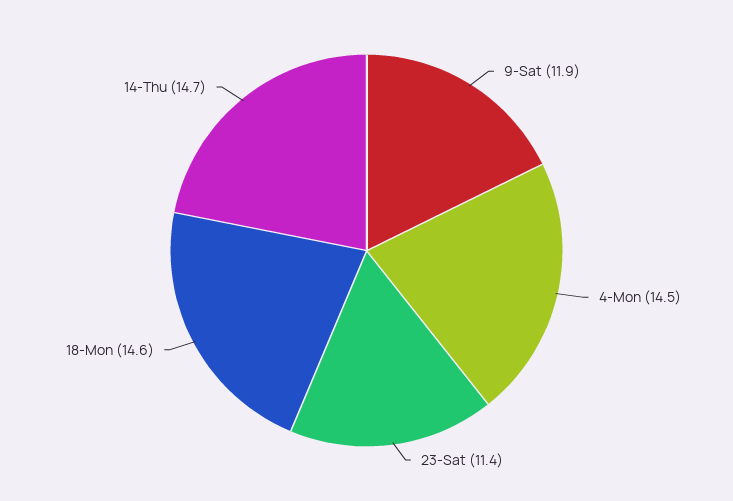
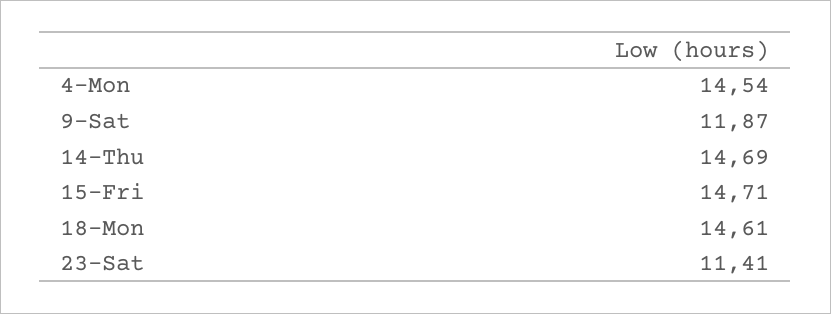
  {
    "9-Sat": 11.87,
    "4-Mon": 14.54,
    "23-Sat": 11.41,
    "18-Mon": 14.61,
-   "14-Thu": 14.69
+   "14-Thu": 14.69,
+   "15-Fri": 14.71
  }

